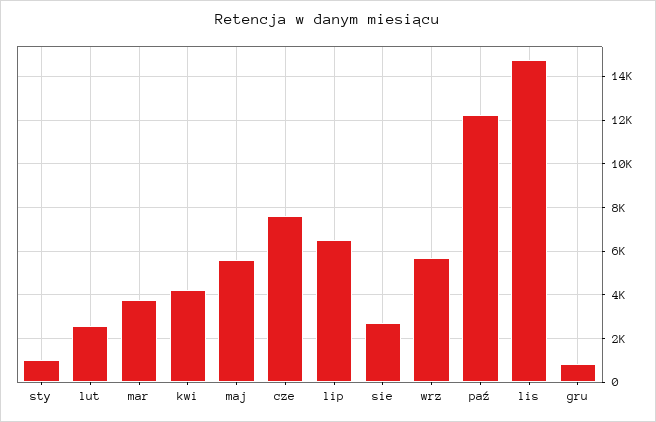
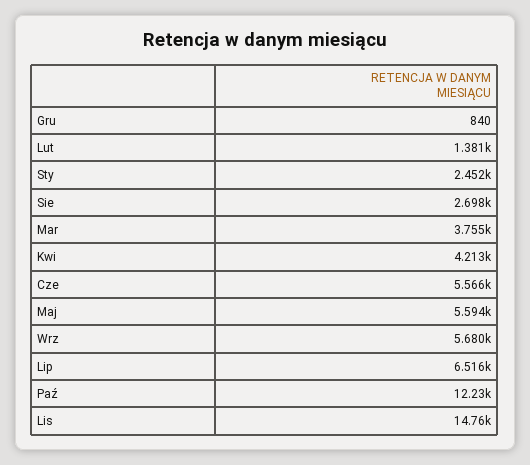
  {
-   "sty": 1000,
+   "sty": 2452,
-   "lut": 2500,
+   "lut": 1381,
    "mar": 3755,
    "kwi": 4213,
    "maj": 5594,
-   "cze": 7500,
+   "cze": 5566,
    "lip": 6516,
    "sie": 2698,
    "wrz": 5680,
    "paź": 12230,
    "lis": 14760,
    "gru": 840
  }

